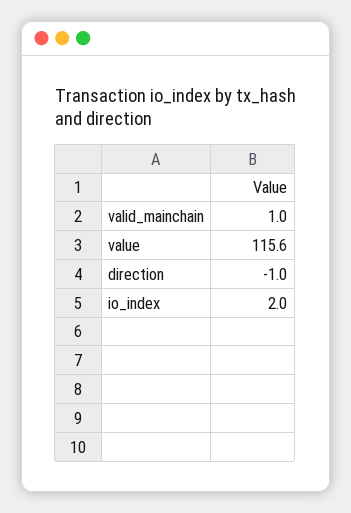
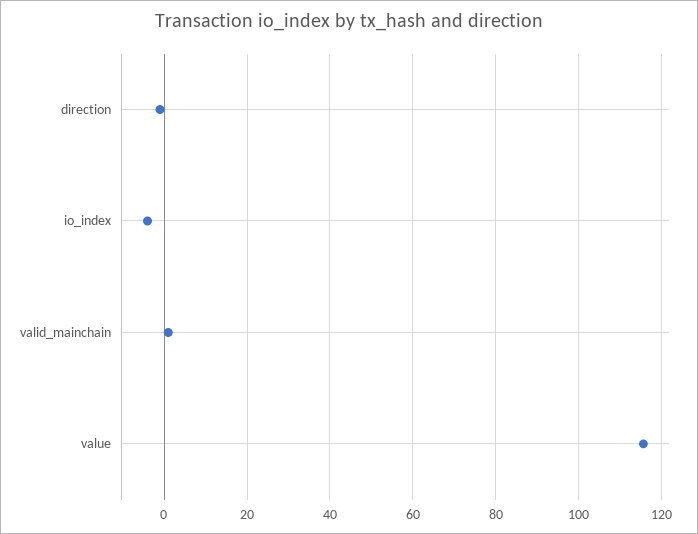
  {
    "valid_mainchain": 1,
    "value": 115.6,
    "direction": -1,
-   "io_index": 2
+   "io_index": -4
  }

